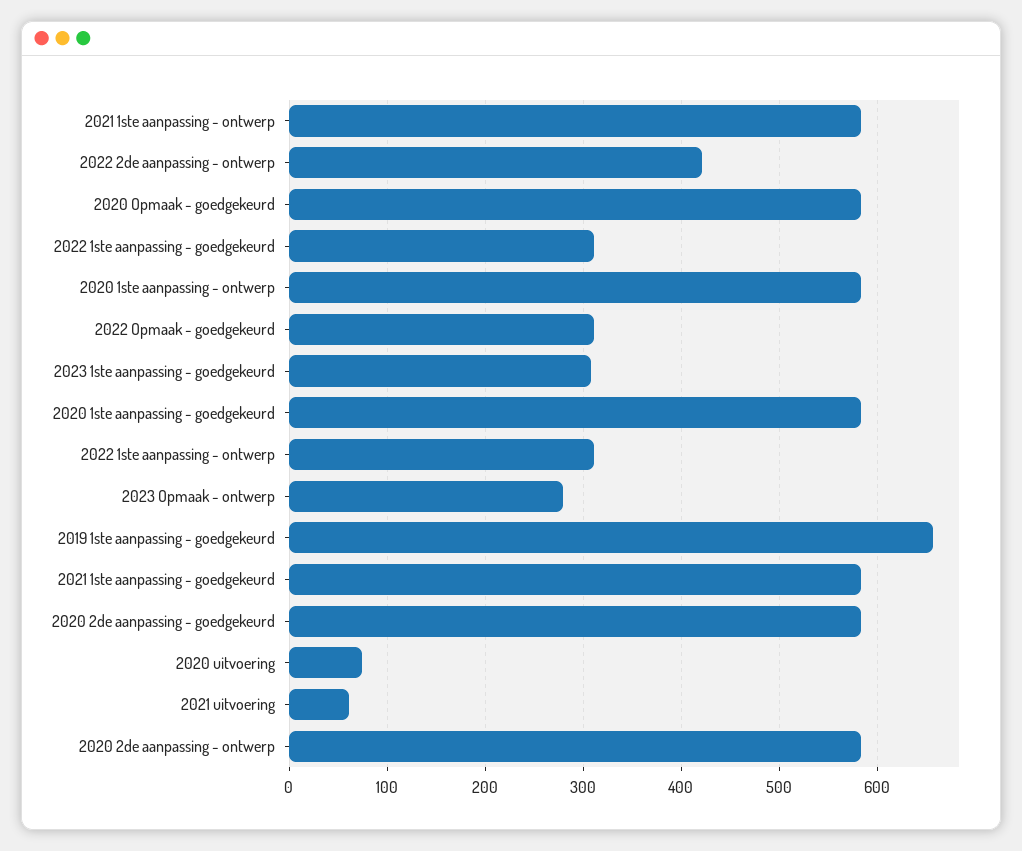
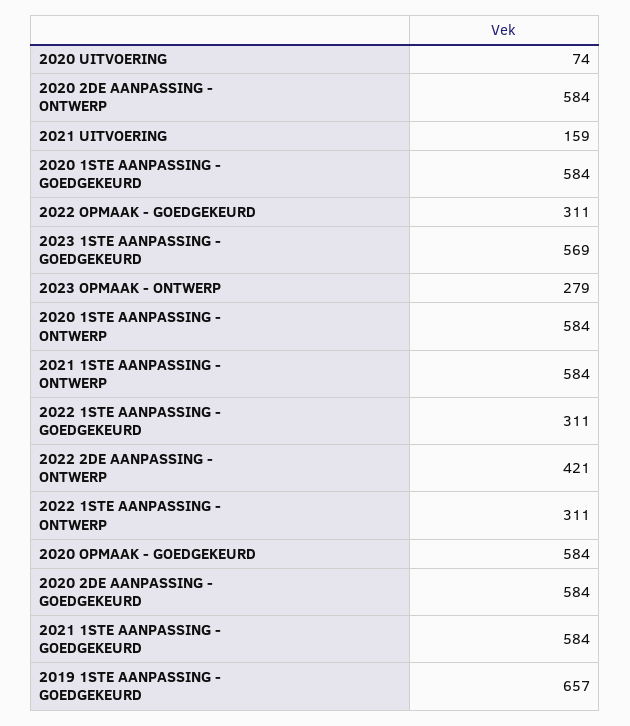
  {
    "2021 1ste aanpassing - ontwerp": 584,
    "2022 2de aanpassing - ontwerp": 421,
    "2020 Opmaak - goedgekeurd": 584,
    "2022 1ste aanpassing - goedgekeurd": 311,
    "2020 1ste aanpassing - ontwerp": 584,
    "2022 Opmaak - goedgekeurd": 311,
-   "2023 1ste aanpassing - goedgekeurd": 310,
+   "2023 1ste aanpassing - goedgekeurd": 569,
    "2020 1ste aanpassing - goedgekeurd": 584,
    "2022 1ste aanpassing - ontwerp": 311,
    "2023 Opmaak - ontwerp": 279,
    "2019 1ste aanpassing - goedgekeurd": 657,
    "2021 1ste aanpassing - goedgekeurd": 584,
    "2020 2de aanpassing - goedgekeurd": 584,
    "2020 uitvoering": 74,
-   "2021 uitvoering": 60,
+   "2021 uitvoering": 159,
    "2020 2de aanpassing - ontwerp": 584
  }

